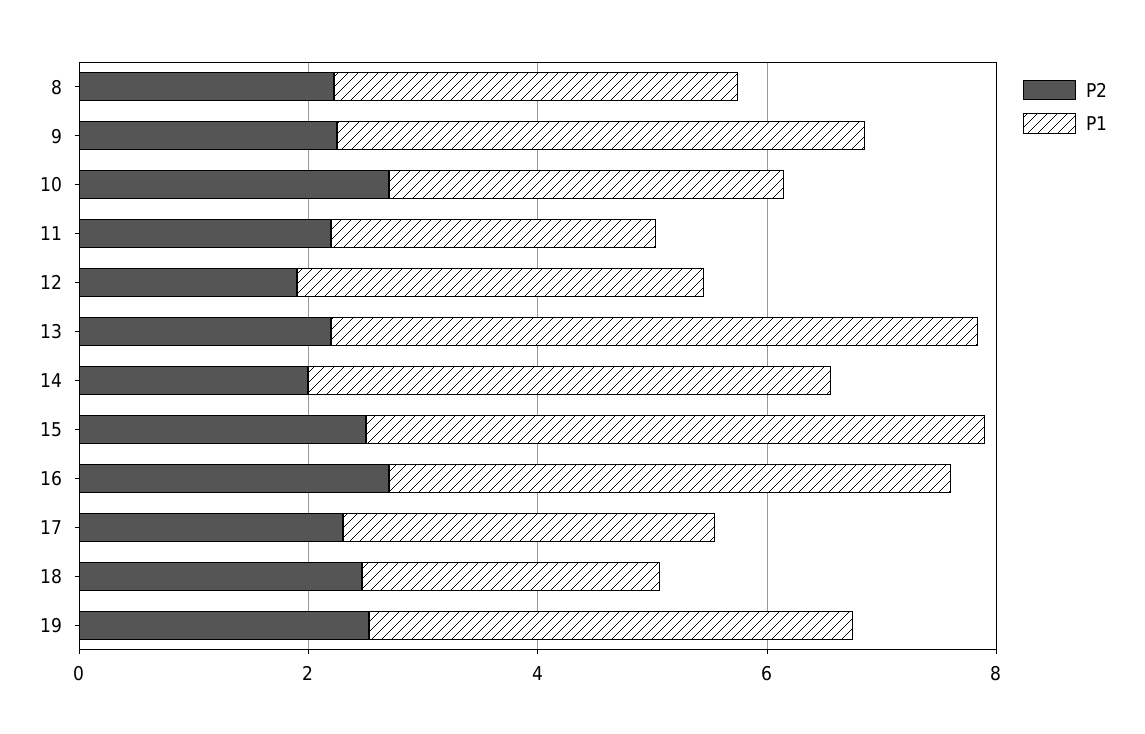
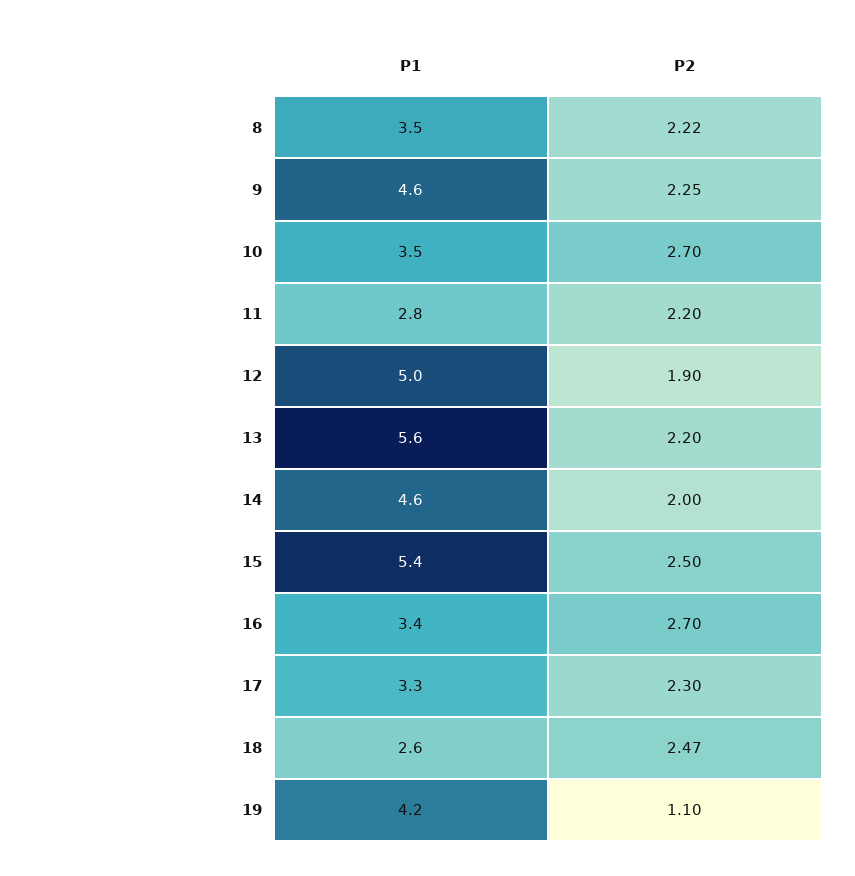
  {
    "P2": {
      "8": 2.22,
      "9": 2.25,
      "10": 2.7,
      "11": 2.2,
      "12": 1.9,
      "13": 2.2,
      "14": 2,
      "15": 2.5,
      "16": 2.7,
      "17": 2.3,
      "18": 2.47,
-     "19": 2.5
+     "19": 1.1
    },
    "P1": {
      "8": 3.5,
      "9": 4.6,
      "10": 3.5,
      "11": 2.8,
-     "12": 3.5,
+     "12": 5,
      "13": 5.6,
      "14": 4.6,
      "15": 5.4,
-     "16": 5,
+     "16": 3.4,
      "17": 3.3,
      "18": 2.6,
      "19": 4.2
    }
  }

